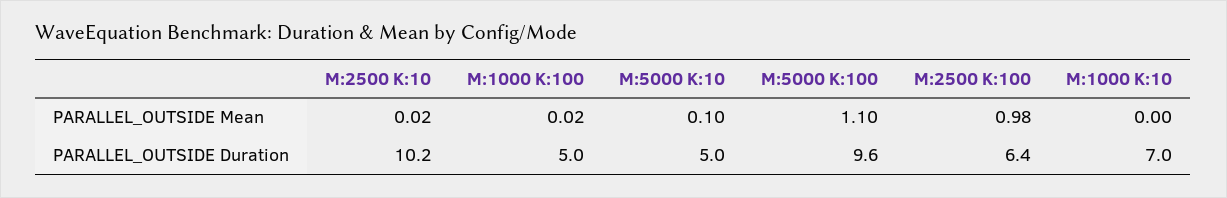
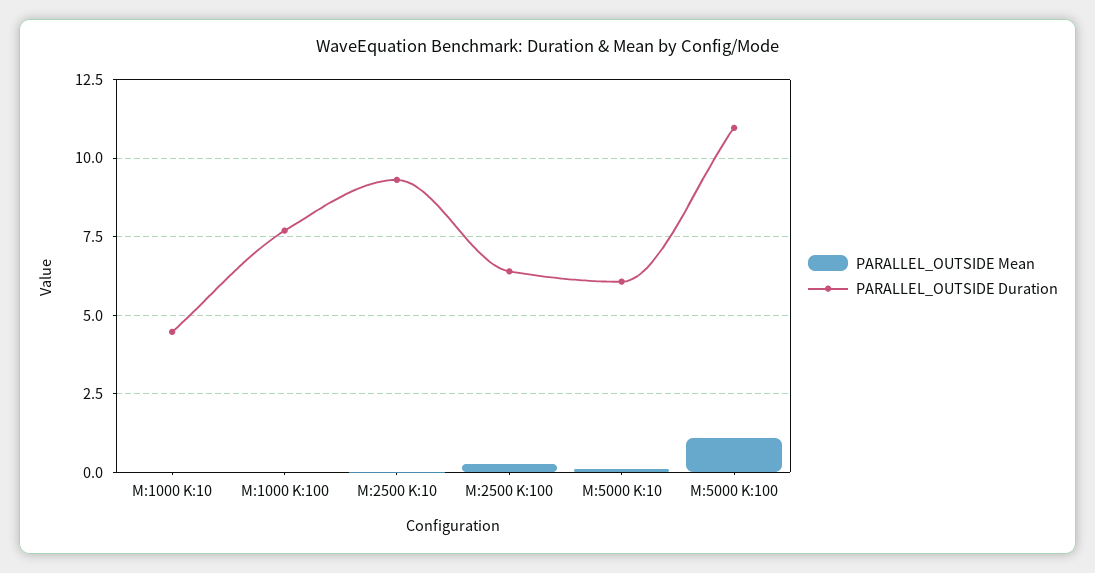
  {
    "PARALLEL_OUTSIDE Mean": {
      "M:2500 K:10": 0.02,
      "M:1000 K:100": 0.02,
      "M:5000 K:10": 0.1,
      "M:5000 K:100": 1.1,
-     "M:2500 K:100": 0.98,
+     "M:2500 K:100": 0.25,
      "M:1000 K:10": 0
    },
    "PARALLEL_OUTSIDE Duration": {
-     "M:2500 K:10": 10.2,
+     "M:2500 K:10": 9.25,
-     "M:1000 K:100": 5,
+     "M:1000 K:100": 7.75,
-     "M:5000 K:10": 5,
+     "M:5000 K:10": 6,
-     "M:5000 K:100": 9.6,
+     "M:5000 K:100": 11,
      "M:2500 K:100": 6.4,
-     "M:1000 K:10": 7
+     "M:1000 K:10": 4.5
    }
  }

